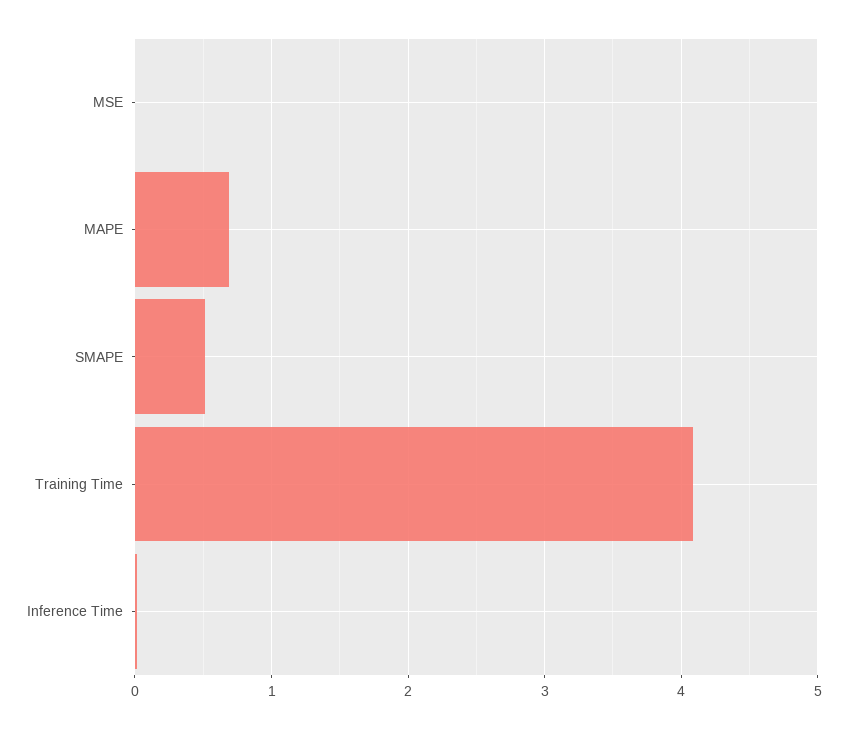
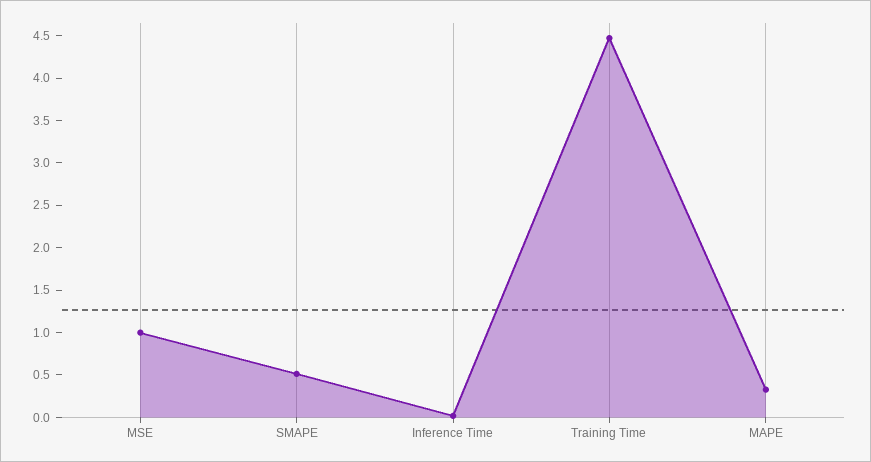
  {
-   "MSE": 0,
+   "MSE": 1,
-   "MAPE": 0.7,
+   "MAPE": 0.3,
    "SMAPE": 0.5,
-   "Training Time": 4.1,
+   "Training Time": 4.5,
    "Inference Time": 0
  }

